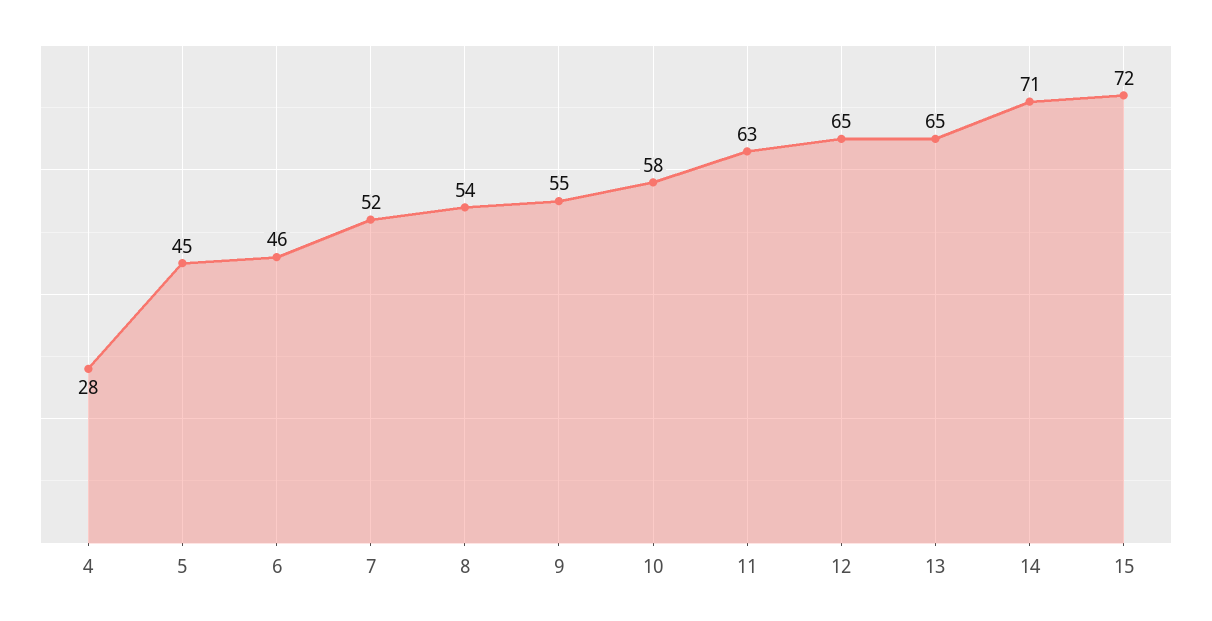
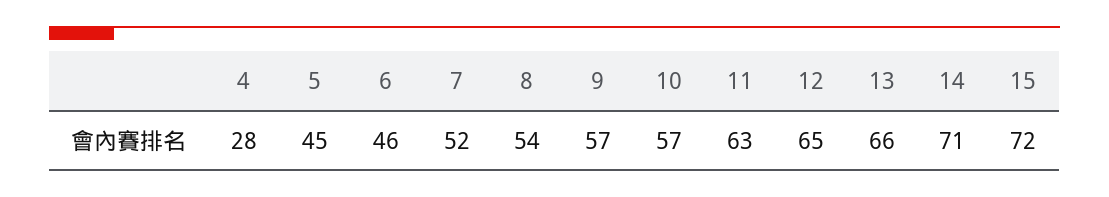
  {
    "4": 28,
    "5": 45,
    "6": 46,
    "7": 52,
    "8": 54,
-   "9": 55,
+   "9": 57,
-   "10": 58,
+   "10": 57,
    "11": 63,
    "12": 65,
-   "13": 65,
+   "13": 66,
    "14": 71,
    "15": 72
  }

